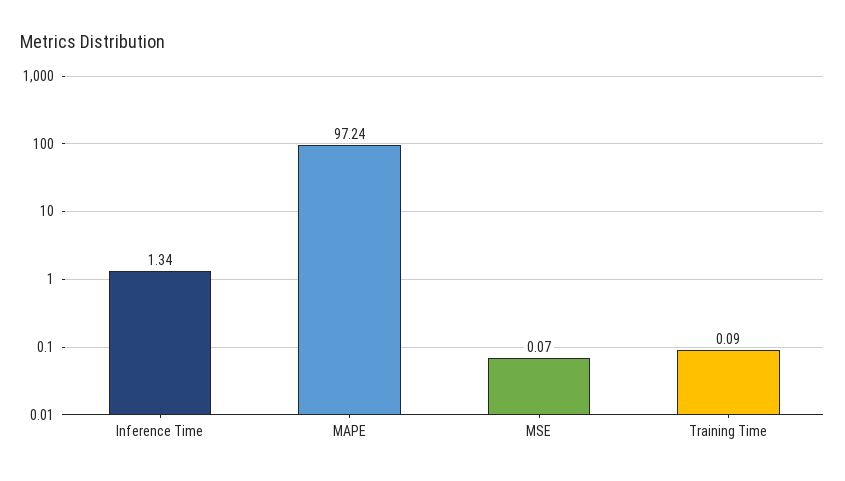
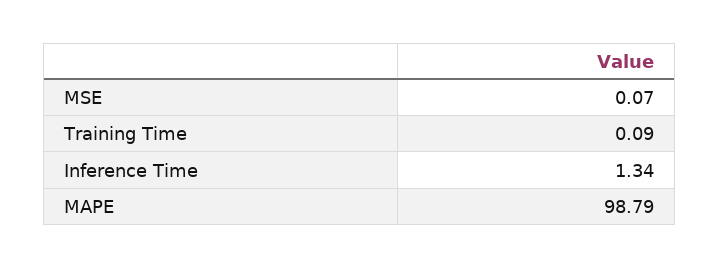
  {
    "Inference Time": 1.34,
-   "MAPE": 97.24,
+   "MAPE": 98.79,
    "MSE": 0.07,
    "Training Time": 0.09
  }

